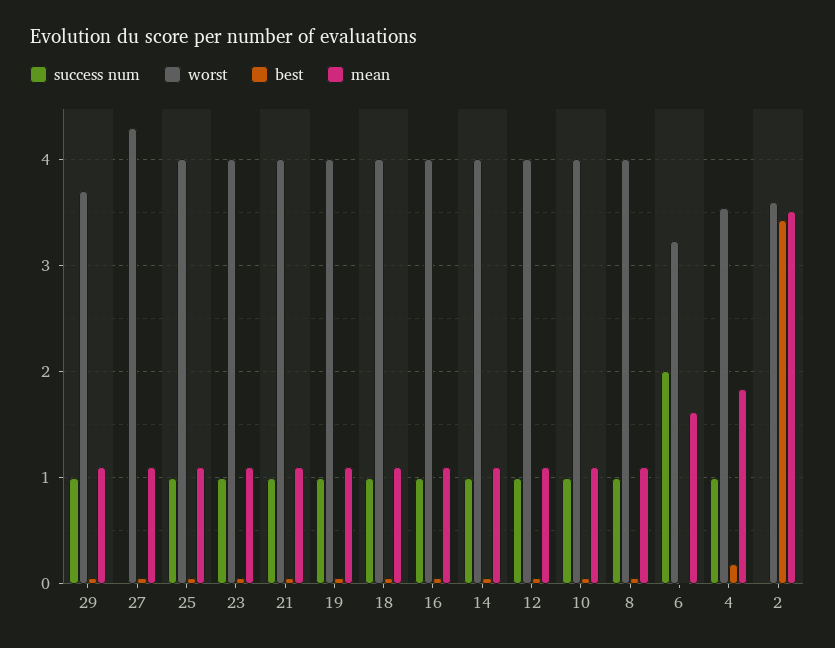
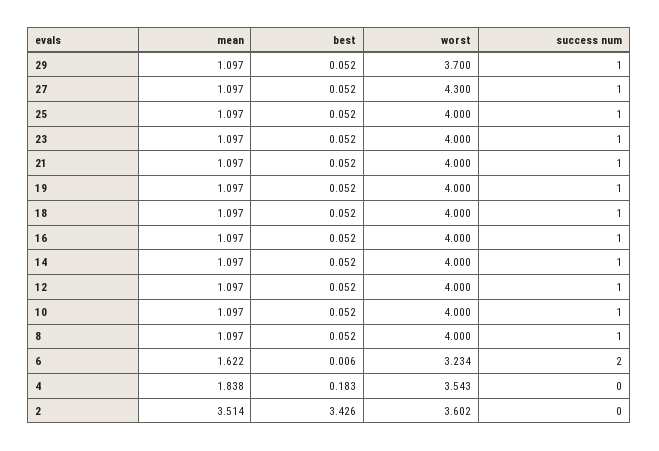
  {
    "success num": {
      "29": 1,
-     "27": 0,
+     "27": 1,
      "25": 1,
      "23": 1,
      "21": 1,
      "19": 1,
      "18": 1,
      "16": 1,
      "14": 1,
      "12": 1,
      "10": 1,
      "8": 1,
      "6": 2,
-     "4": 1,
+     "4": 0,
      "2": 0
    },
    "worst": {
      "29": 3.7,
      "27": 4.3,
      "25": 4,
      "23": 4,
      "21": 4,
      "19": 4,
      "18": 4,
      "16": 4,
      "14": 4,
      "12": 4,
      "10": 4,
      "8": 4,
      "6": 3.234,
      "4": 3.543,
      "2": 3.602
    },
    "best": {
      "29": 0.052,
      "27": 0.052,
      "25": 0.052,
      "23": 0.052,
      "21": 0.052,
      "19": 0.052,
      "18": 0.052,
      "16": 0.052,
      "14": 0.052,
      "12": 0.052,
      "10": 0.052,
      "8": 0.052,
      "6": 0.006,
      "4": 0.183,
      "2": 3.426
    },
    "mean": {
      "29": 1.097,
      "27": 1.097,
      "25": 1.097,
      "23": 1.097,
      "21": 1.097,
      "19": 1.097,
      "18": 1.097,
      "16": 1.097,
      "14": 1.097,
      "12": 1.097,
      "10": 1.097,
      "8": 1.097,
      "6": 1.622,
      "4": 1.838,
      "2": 3.514
    }
  }

